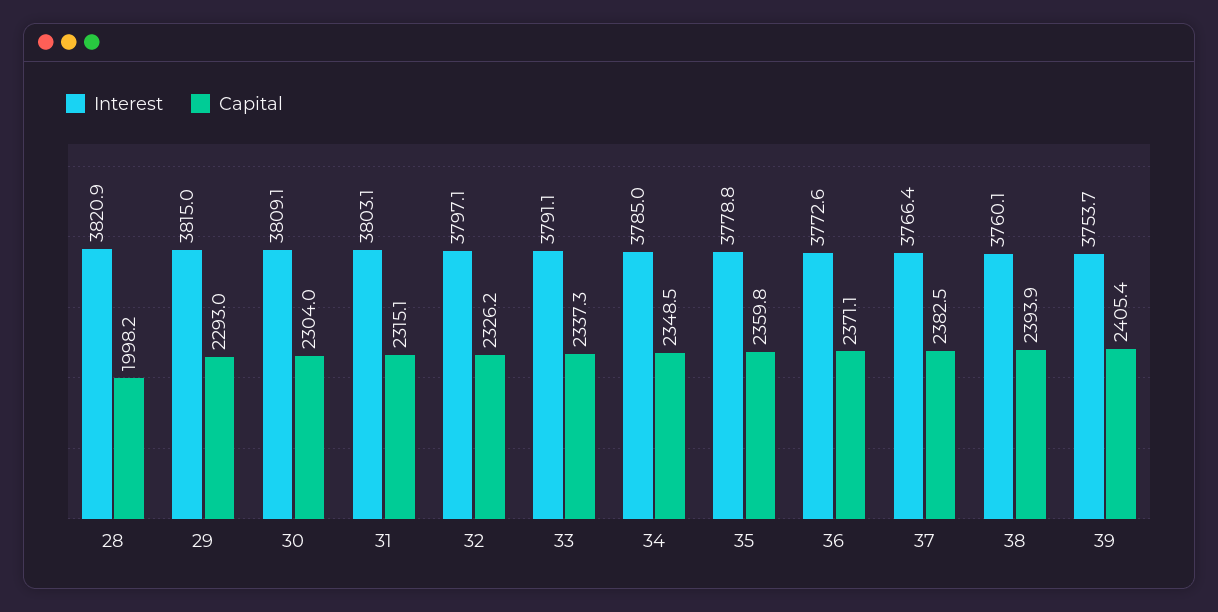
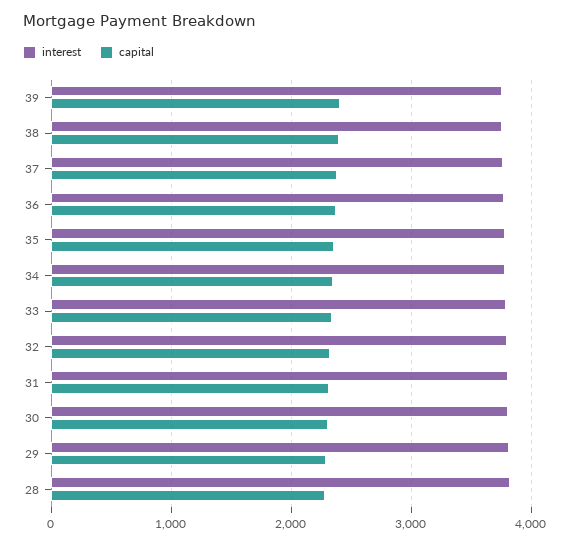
  {
    "Interest": {
      "28": 3820.9,
      "29": 3815,
      "30": 3809.1,
      "31": 3803.1,
      "32": 3797.1,
      "33": 3791.1,
      "34": 3785,
      "35": 3778.8,
      "36": 3772.6,
      "37": 3766.4,
      "38": 3760.1,
      "39": 3753.7
    },
    "Capital": {
-     "28": 1998.2,
+     "28": 2300,
      "29": 2293,
      "30": 2304,
      "31": 2315.1,
      "32": 2326.2,
      "33": 2337.3,
      "34": 2348.5,
      "35": 2359.8,
      "36": 2371.1,
      "37": 2382.5,
      "38": 2393.9,
      "39": 2405.4
    }
  }

